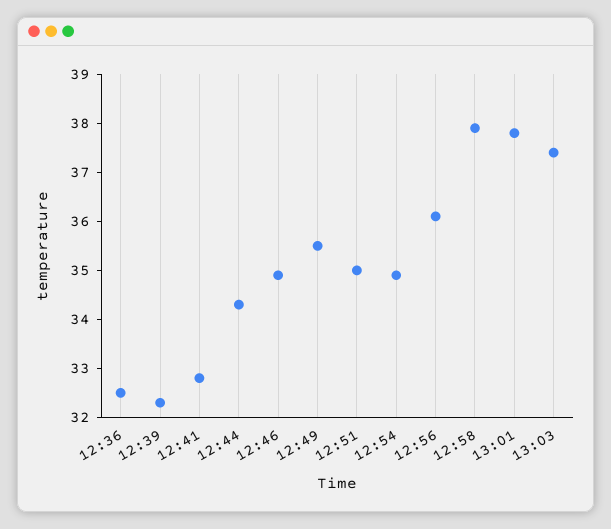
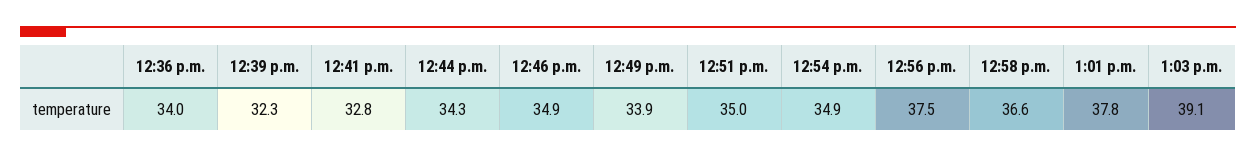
  {
-   "12:36": 32.5,
+   "12:36": 34,
    "12:39": 32.3,
    "12:41": 32.8,
    "12:44": 34.3,
    "12:46": 34.9,
-   "12:49": 35.5,
+   "12:49": 33.9,
    "12:51": 35,
    "12:54": 34.9,
-   "12:56": 36,
+   "12:56": 37.5,
-   "12:58": 38,
+   "12:58": 36.6,
    "13:01": 37.8,
-   "13:03": 37.5
+   "13:03": 39.1
  }

